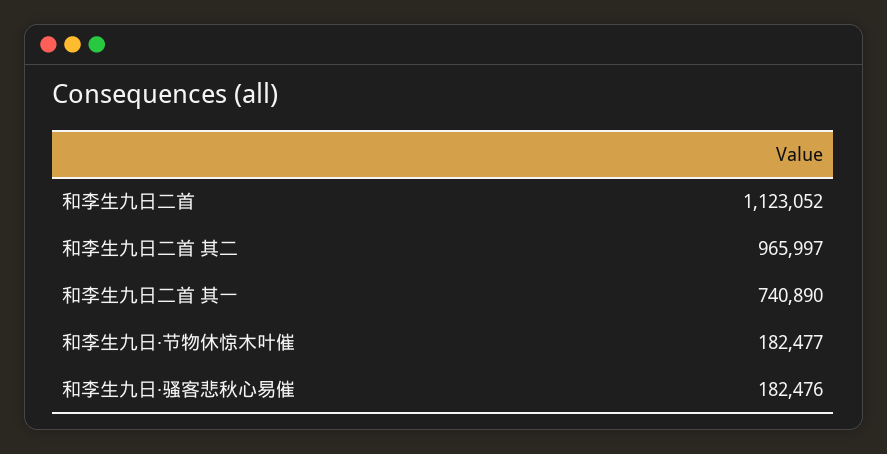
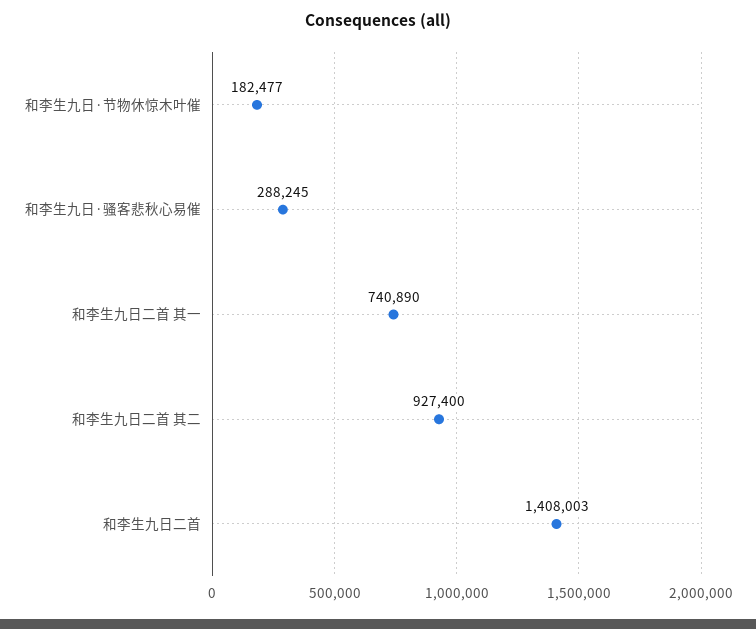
  {
-   "和李生九日二首": 1123052,
+   "和李生九日二首": 1408003,
-   "和李生九日二首 其二": 965997,
+   "和李生九日二首 其二": 927400,
    "和李生九日二首 其一": 740890,
    "和李生九日·节物休惊木叶催": 182477,
-   "和李生九日·骚客悲秋心易催": 182476
+   "和李生九日·骚客悲秋心易催": 288245
  }

